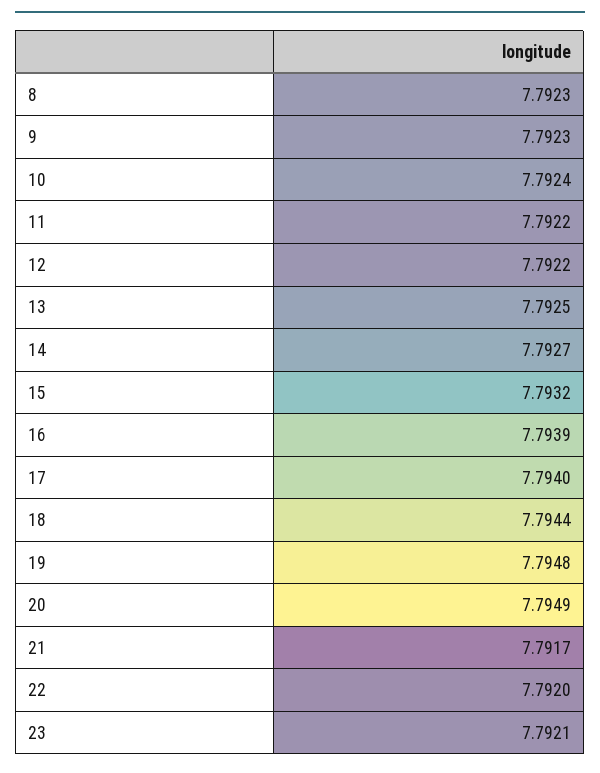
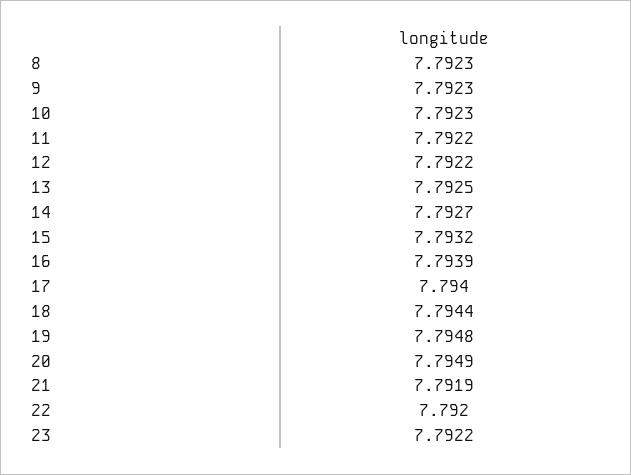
  {
    "8": 7.7923,
    "9": 7.7923,
-   "10": 7.7924,
+   "10": 7.7923,
    "11": 7.7922,
    "12": 7.7922,
    "13": 7.7925,
    "14": 7.7927,
    "15": 7.7932,
    "16": 7.7939,
    "17": 7.794,
    "18": 7.7944,
    "19": 7.7948,
    "20": 7.7949,
-   "21": 7.7917,
+   "21": 7.7919,
    "22": 7.792,
-   "23": 7.7921
+   "23": 7.7922
  }

